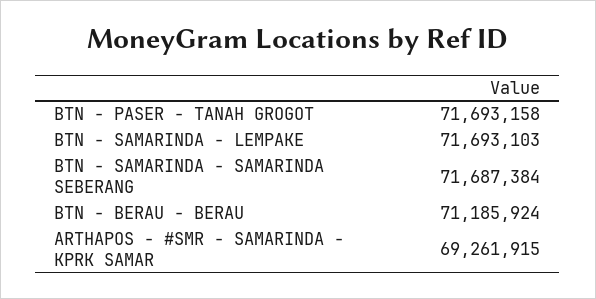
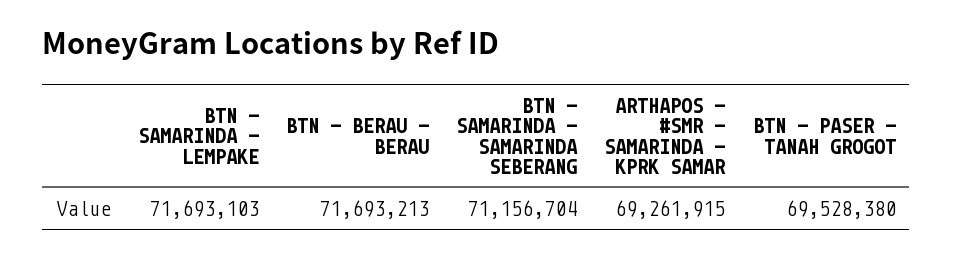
  {
-   "BTN - PASER - TANAH GROGOT": 71693158,
+   "BTN - PASER - TANAH GROGOT": 69528380,
    "BTN - SAMARINDA - LEMPAKE": 71693103,
-   "BTN - SAMARINDA - SAMARINDA SEBERANG": 71687384,
+   "BTN - SAMARINDA - SAMARINDA SEBERANG": 71156704,
-   "BTN - BERAU - BERAU": 71185924,
+   "BTN - BERAU - BERAU": 71693213,
    "ARTHAPOS - #SMR - SAMARINDA - KPRK SAMAR": 69261915
  }

